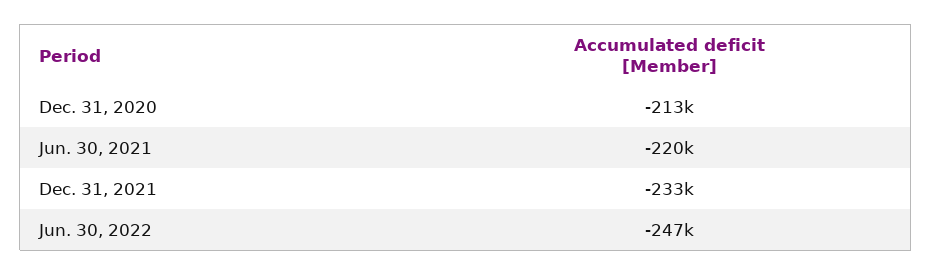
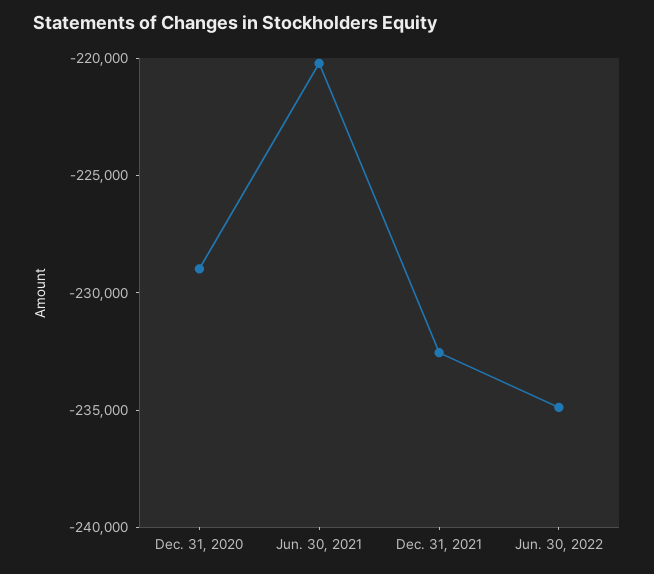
  {
-   "Dec. 31, 2020": -213000,
+   "Dec. 31, 2020": -229000,
    "Jun. 30, 2021": -220000,
    "Dec. 31, 2021": -233000,
-   "Jun. 30, 2022": -247000
+   "Jun. 30, 2022": -235000
  }

